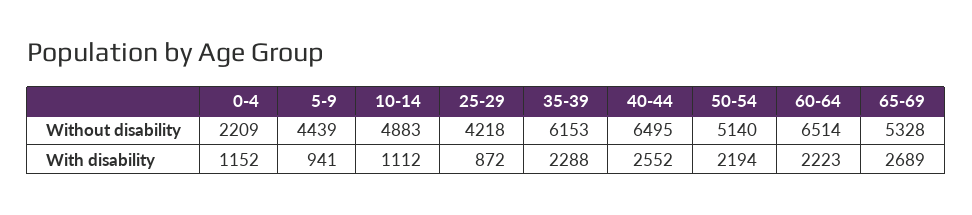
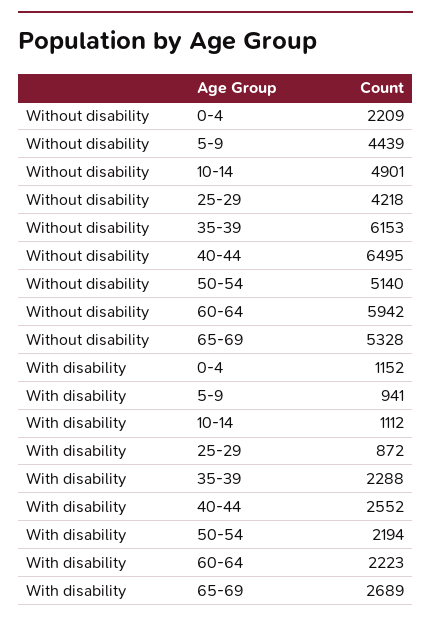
  {
    "0-4": {
      "Without disability": 2209,
      "With disability": 1152
    },
    "5-9": {
      "Without disability": 4439,
      "With disability": 941
    },
    "10-14": {
-     "Without disability": 4883,
+     "Without disability": 4901,
      "With disability": 1112
    },
    "25-29": {
      "Without disability": 4218,
      "With disability": 872
    },
    "35-39": {
      "Without disability": 6153,
      "With disability": 2288
    },
    "40-44": {
      "Without disability": 6495,
      "With disability": 2552
    },
    "50-54": {
      "Without disability": 5140,
      "With disability": 2194
    },
    "60-64": {
-     "Without disability": 6514,
+     "Without disability": 5942,
      "With disability": 2223
    },
    "65-69": {
      "Without disability": 5328,
      "With disability": 2689
    }
  }

